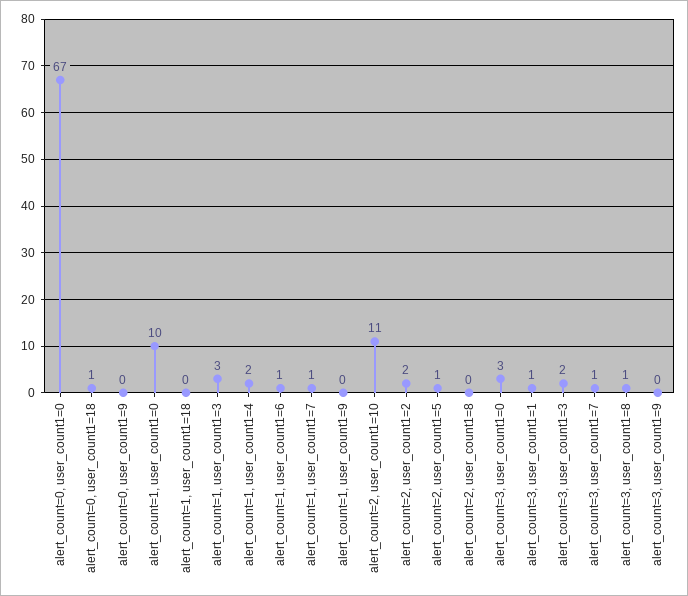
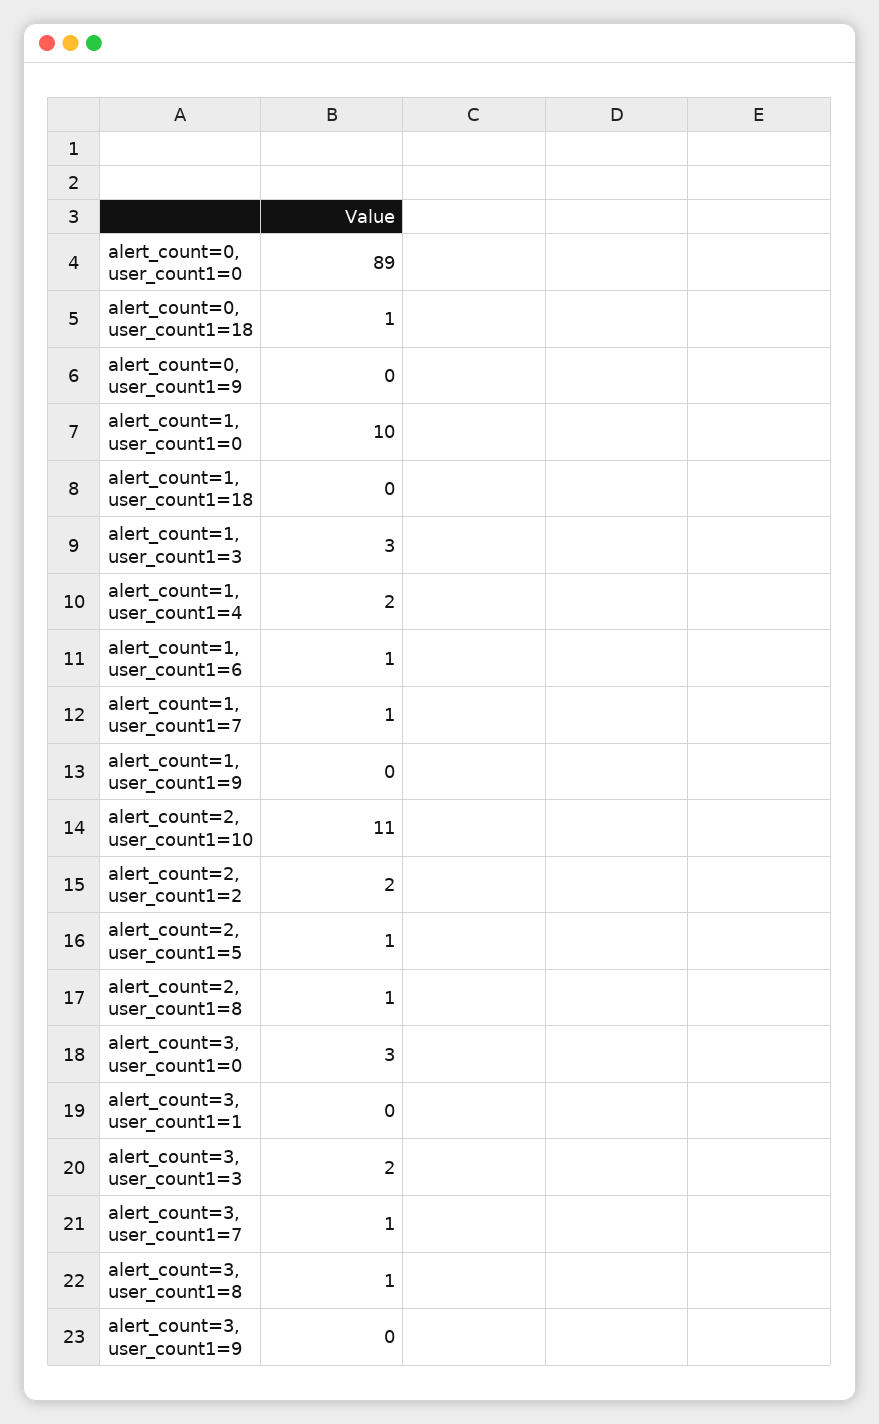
  {
-   "alert_count=0, user_count1=0": 67,
+   "alert_count=0, user_count1=0": 89,
    "alert_count=0, user_count1=18": 1,
    "alert_count=0, user_count1=9": 0,
    "alert_count=1, user_count1=0": 10,
    "alert_count=1, user_count1=18": 0,
    "alert_count=1, user_count1=3": 3,
    "alert_count=1, user_count1=4": 2,
    "alert_count=1, user_count1=6": 1,
    "alert_count=1, user_count1=7": 1,
    "alert_count=1, user_count1=9": 0,
    "alert_count=2, user_count1=10": 11,
    "alert_count=2, user_count1=2": 2,
    "alert_count=2, user_count1=5": 1,
-   "alert_count=2, user_count1=8": 0,
+   "alert_count=2, user_count1=8": 1,
    "alert_count=3, user_count1=0": 3,
-   "alert_count=3, user_count1=1": 1,
+   "alert_count=3, user_count1=1": 0,
    "alert_count=3, user_count1=3": 2,
    "alert_count=3, user_count1=7": 1,
    "alert_count=3, user_count1=8": 1,
    "alert_count=3, user_count1=9": 0
  }

